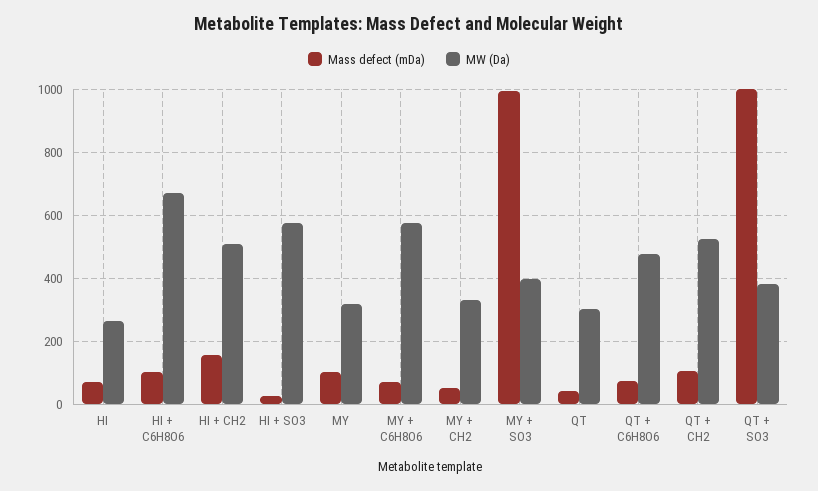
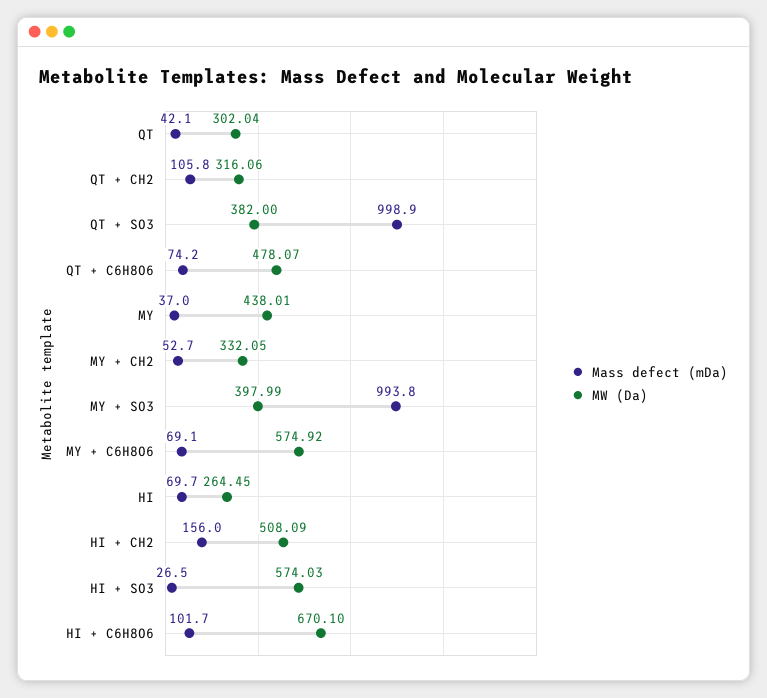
  {
    "Mass defect (mDa)": {
      "HI": 69.7,
      "HI + C6H8O6": 101.7,
      "HI + CH2": 156,
      "HI + SO3": 26.5,
-     "MY": 100,
+     "MY": 37,
      "MY + C6H8O6": 69.1,
      "MY + CH2": 52.7,
      "MY + SO3": 993.8,
      "QT": 42.1,
      "QT + C6H8O6": 74.2,
      "QT + CH2": 105.8,
      "QT + SO3": 998.9
    },
    "MW (Da)": {
      "HI": 264.45,
      "HI + C6H8O6": 670.1,
      "HI + CH2": 508.09,
      "HI + SO3": 574.03,
-     "MY": 320,
+     "MY": 438.01,
      "MY + C6H8O6": 574.92,
      "MY + CH2": 332.05,
      "MY + SO3": 397.99,
      "QT": 302.04,
      "QT + C6H8O6": 478.07,
-     "QT + CH2": 520,
+     "QT + CH2": 316.06,
      "QT + SO3": 382
    }
  }

